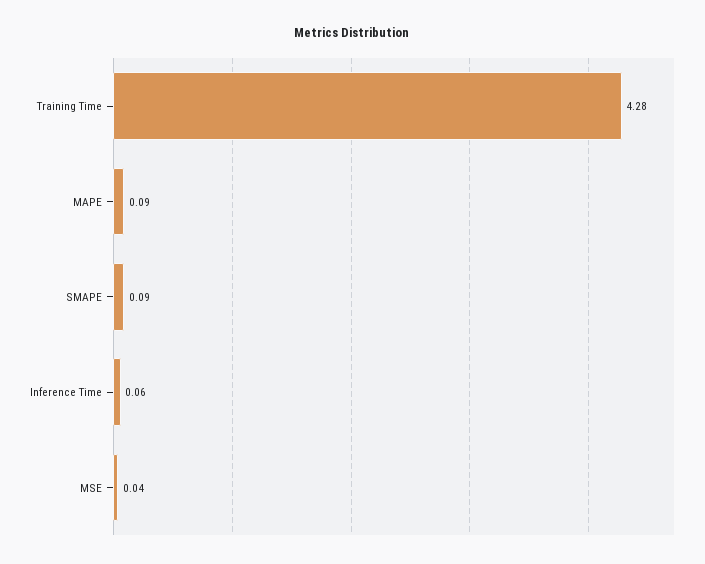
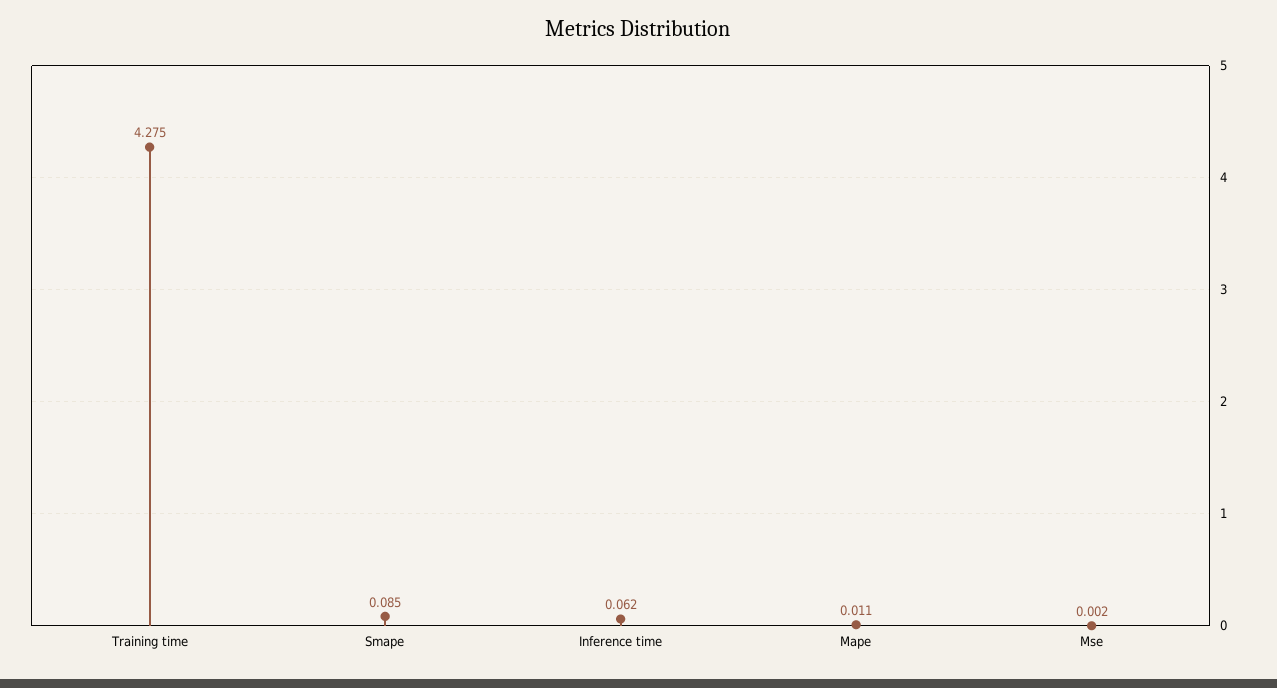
  {
    "Training Time": 4.275,
-   "MAPE": 0.09,
+   "MAPE": 0.011,
    "SMAPE": 0.085,
    "Inference Time": 0.062,
-   "MSE": 0.04
+   "MSE": 0.002
  }

